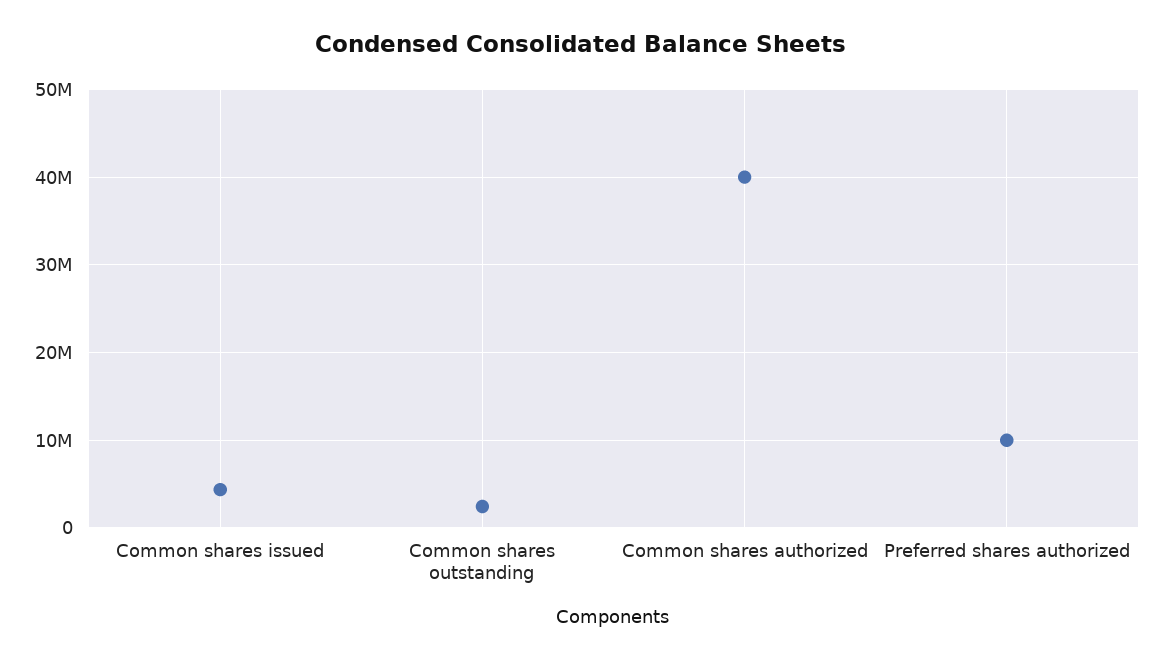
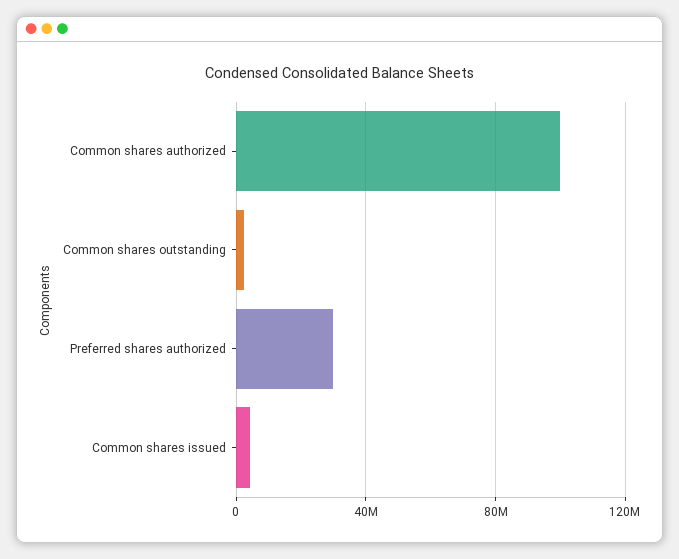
  {
    "Common shares issued": 4000000,
    "Common shares outstanding": 2000000,
-   "Common shares authorized": 40000000,
+   "Common shares authorized": 100000000,
-   "Preferred shares authorized": 10000000
+   "Preferred shares authorized": 30000000
  }

